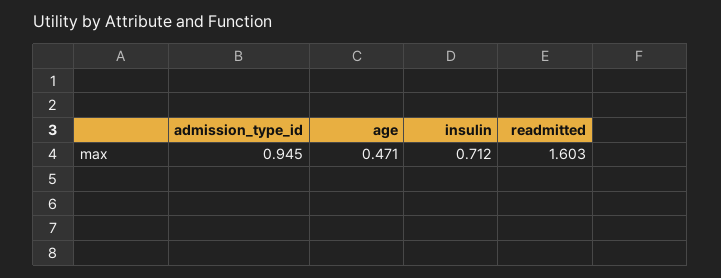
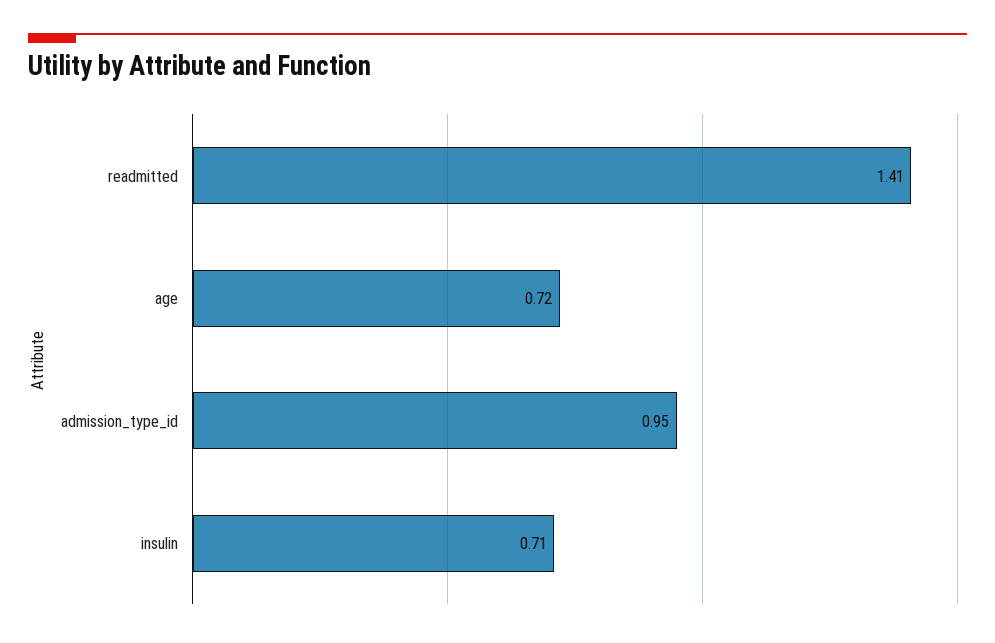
  {
    "admission_type_id": 0.945,
-   "age": 0.471,
+   "age": 0.72,
    "insulin": 0.712,
-   "readmitted": 1.603
+   "readmitted": 1.41
  }

